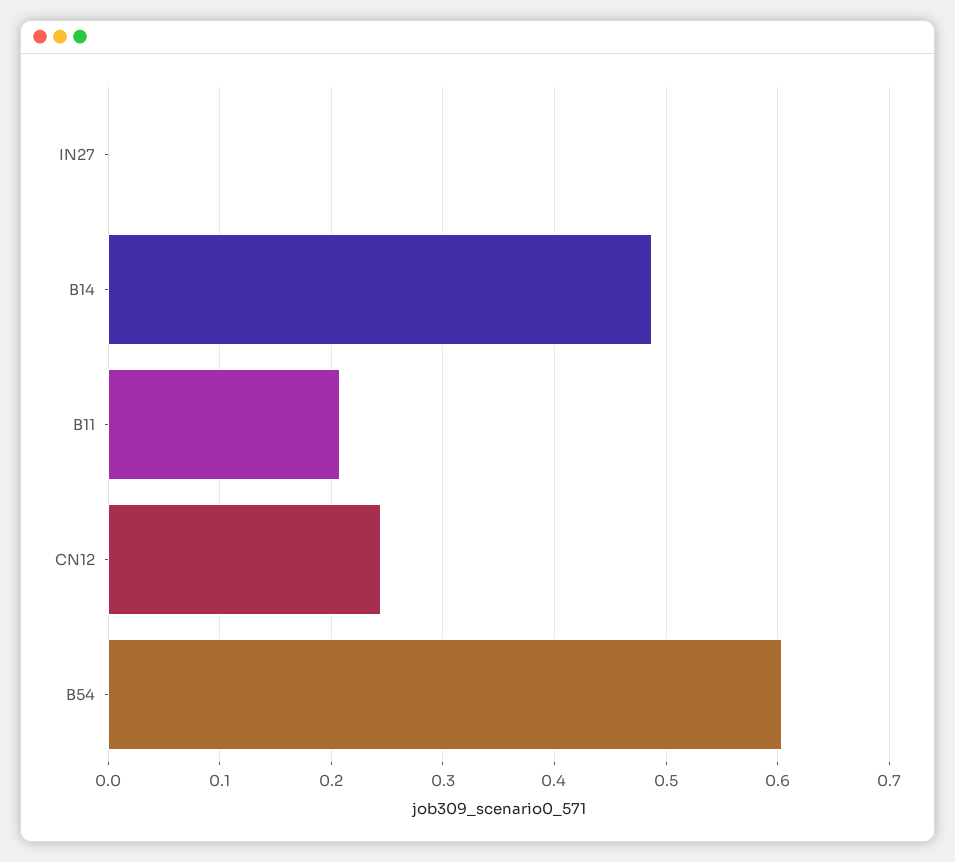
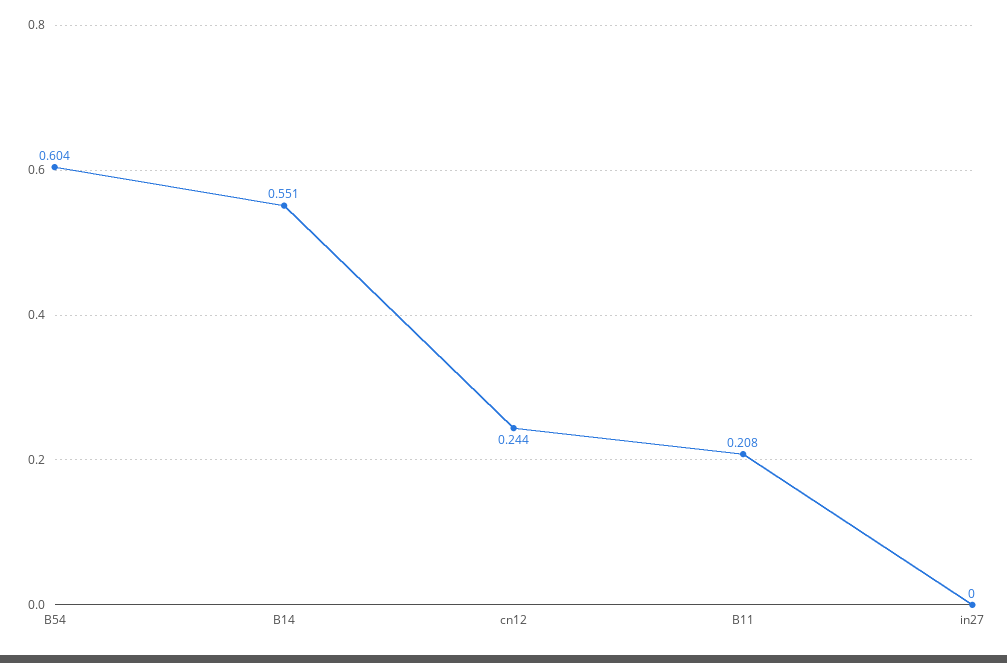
  {
    "IN27": 0,
-   "B14": 0.49,
+   "B14": 0.551,
    "B11": 0.208,
    "CN12": 0.244,
    "B54": 0.604
  }

